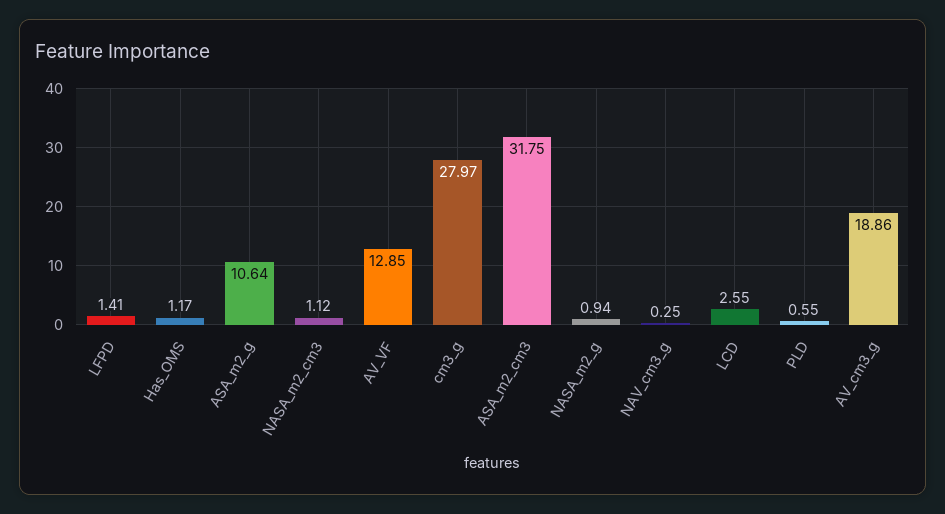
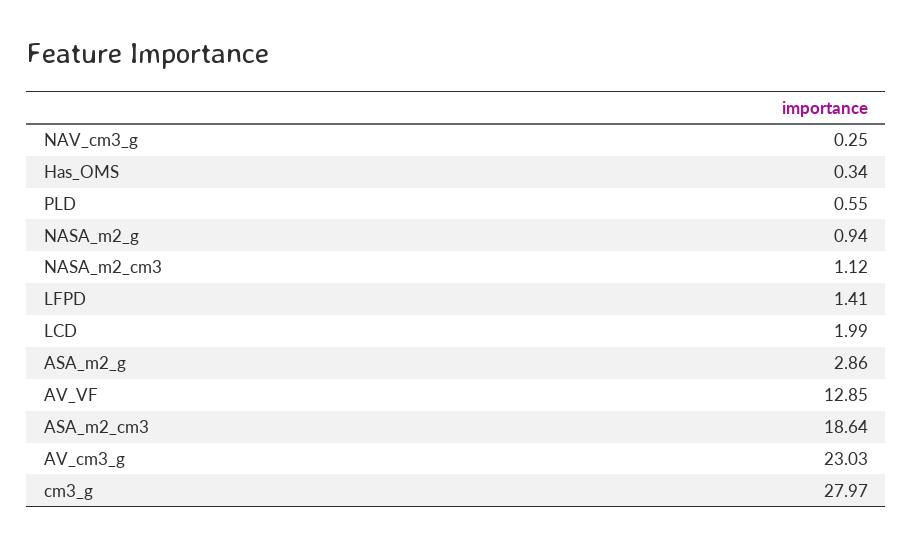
  {
    "LFPD": 1.41,
-   "Has_OMS": 1.17,
+   "Has_OMS": 0.34,
-   "ASA_m2_g": 10.64,
+   "ASA_m2_g": 2.86,
    "NASA_m2_cm3": 1.12,
    "AV_VF": 12.85,
    "cm3_g": 27.97,
-   "ASA_m2_cm3": 31.75,
+   "ASA_m2_cm3": 18.64,
    "NASA_m2_g": 0.94,
    "NAV_cm3_g": 0.25,
-   "LCD": 2.55,
+   "LCD": 1.99,
    "PLD": 0.55,
-   "AV_cm3_g": 18.86
+   "AV_cm3_g": 23.03
  }

